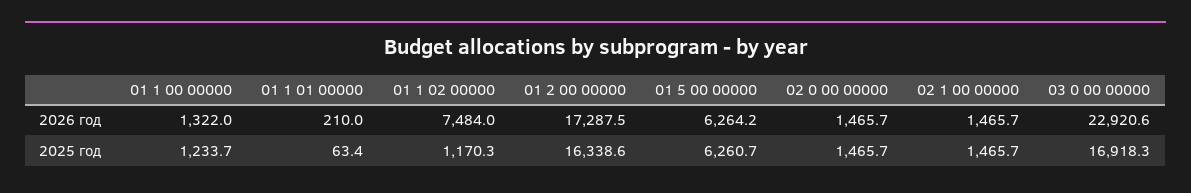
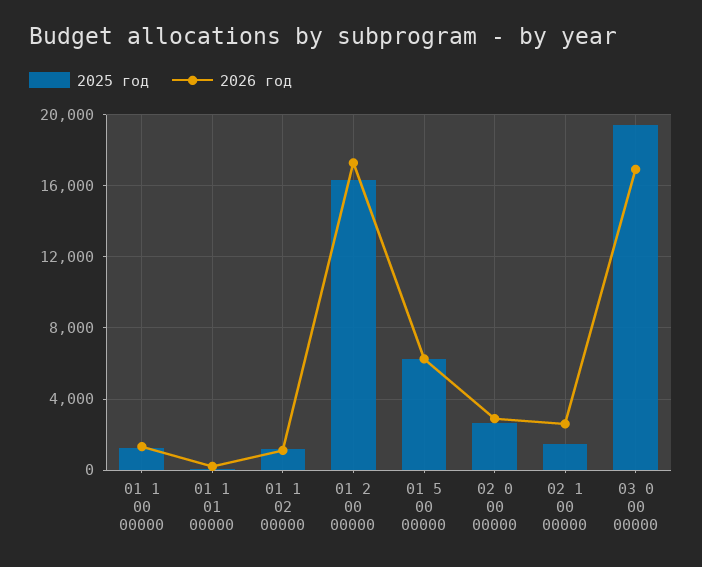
  {
    "2026 год": {
      "01 1 00 00000": 1322,
      "01 1 01 00000": 210,
-     "01 1 02 00000": 7484,
+     "01 1 02 00000": 1000,
      "01 2 00 00000": 17287.5,
      "01 5 00 00000": 6264.2,
-     "02 0 00 00000": 1465.7,
+     "02 0 00 00000": 3000,
-     "02 1 00 00000": 1465.7,
+     "02 1 00 00000": 2500,
-     "03 0 00 00000": 22920.6
+     "03 0 00 00000": 17000
    },
    "2025 год": {
      "01 1 00 00000": 1233.7,
      "01 1 01 00000": 63.4,
      "01 1 02 00000": 1170.3,
      "01 2 00 00000": 16338.6,
      "01 5 00 00000": 6260.7,
-     "02 0 00 00000": 1465.7,
+     "02 0 00 00000": 2500,
      "02 1 00 00000": 1465.7,
-     "03 0 00 00000": 16918.3
+     "03 0 00 00000": 19500
    }
  }

